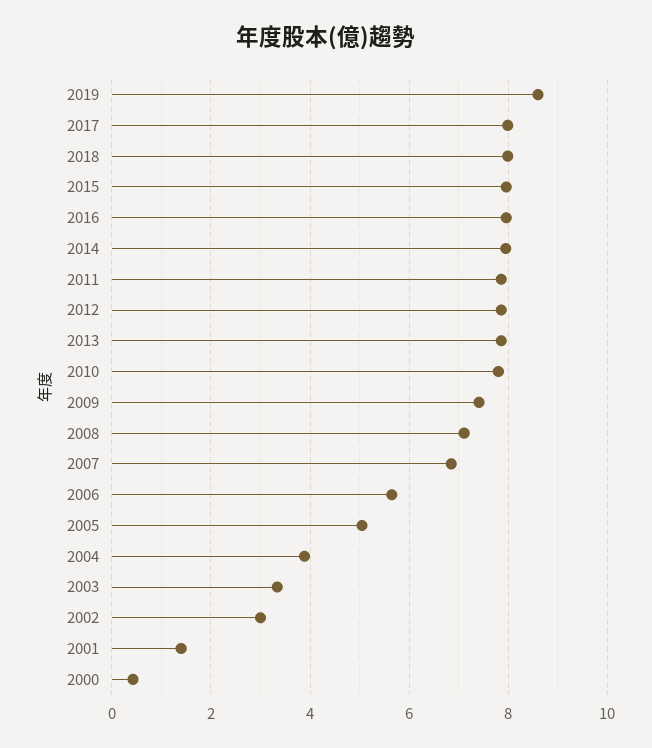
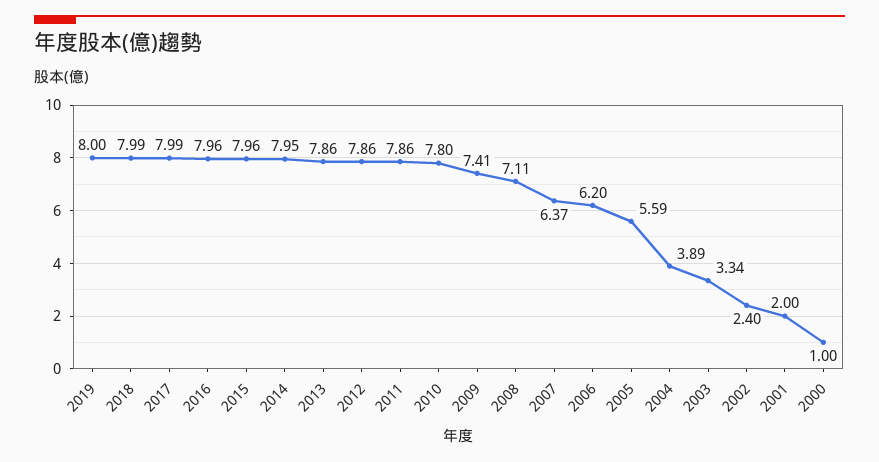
  {
-   "2019": 8.6,
+   "2019": 8,
    "2017": 7.99,
    "2018": 7.99,
    "2015": 7.96,
    "2016": 7.96,
    "2014": 7.95,
    "2011": 7.86,
    "2012": 7.86,
    "2013": 7.86,
    "2010": 7.8,
    "2009": 7.41,
    "2008": 7.11,
-   "2007": 6.8,
+   "2007": 6.37,
-   "2006": 5.6,
+   "2006": 6.2,
-   "2005": 5,
+   "2005": 5.59,
    "2004": 3.89,
    "2003": 3.34,
-   "2002": 3,
+   "2002": 2.4,
-   "2001": 1.4,
+   "2001": 2,
-   "2000": 0.4
+   "2000": 1
  }

